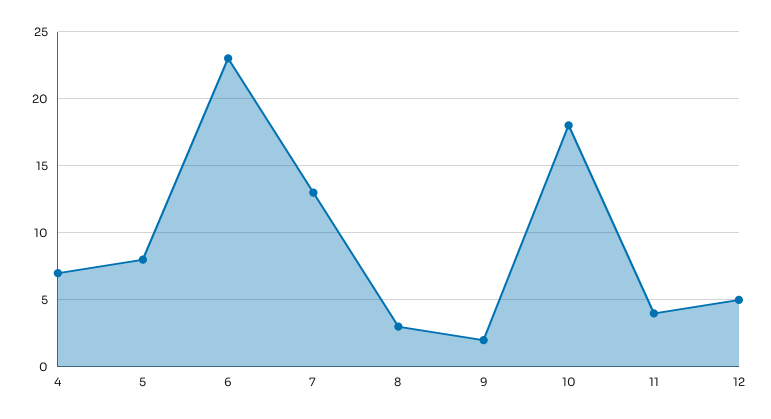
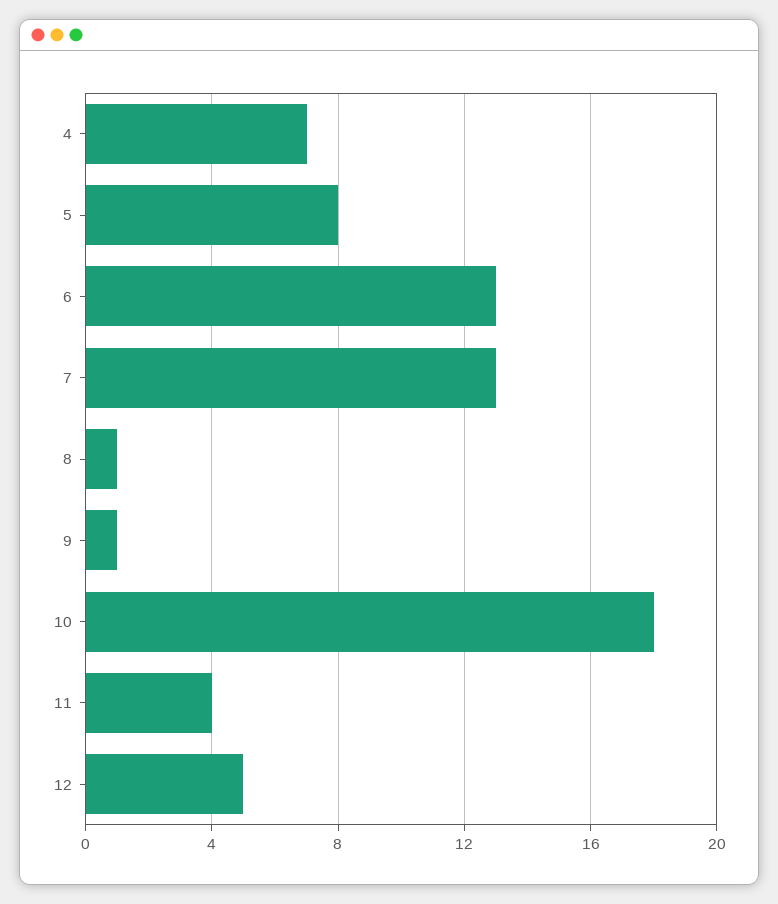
  {
    "4": 7,
    "5": 8,
-   "6": 23,
+   "6": 13,
    "7": 13,
-   "8": 3,
+   "8": 1,
-   "9": 2,
+   "9": 1,
    "10": 18,
    "11": 4,
    "12": 5
  }

